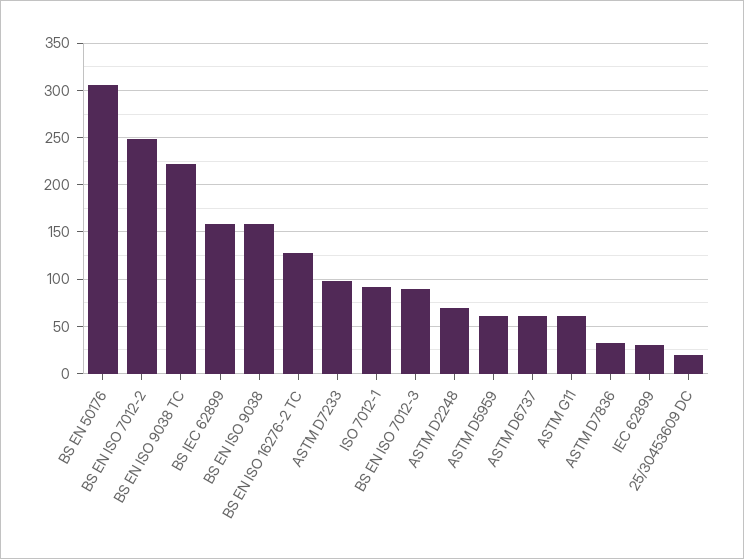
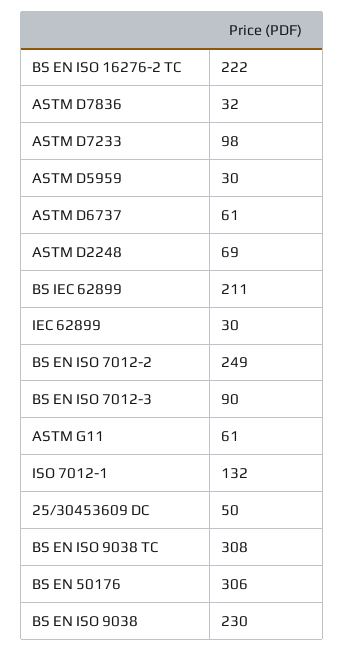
  {
    "BS EN 50176": 306,
    "BS EN ISO 7012-2": 249,
-   "BS EN ISO 9038 TC": 220,
+   "BS EN ISO 9038 TC": 308,
-   "BS IEC 62899": 160,
+   "BS IEC 62899": 211,
-   "BS EN ISO 9038": 160,
+   "BS EN ISO 9038": 230,
-   "BS EN ISO 16276-2 TC": 130,
+   "BS EN ISO 16276-2 TC": 222,
    "ASTM D7233": 98,
-   "ISO 7012-1": 90,
+   "ISO 7012-1": 132,
    "BS EN ISO 7012-3": 90,
    "ASTM D2248": 69,
-   "ASTM D5959": 60,
+   "ASTM D5959": 30,
    "ASTM D6737": 61,
    "ASTM G11": 61,
    "ASTM D7836": 32,
    "IEC 62899": 30,
-   "25/30453609 DC": 20
+   "25/30453609 DC": 50
  }

